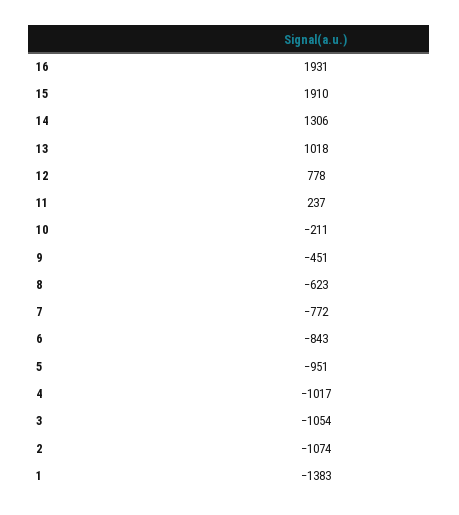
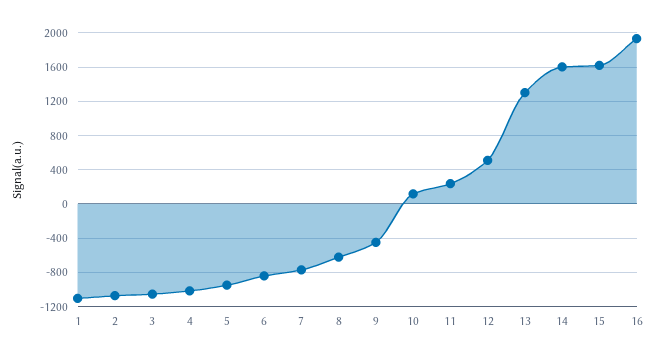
  {
    "16": 1931,
-   "15": 1910,
+   "15": 1600,
-   "14": 1306,
+   "14": 1600,
-   "13": 1018,
+   "13": 1300,
-   "12": 778,
+   "12": 500,
    "11": 237,
-   "10": -211,
+   "10": 100,
    "9": -451,
    "8": -623,
    "7": -772,
    "6": -843,
    "5": -951,
    "4": -1017,
    "3": -1054,
    "2": -1074,
-   "1": -1383
+   "1": -1100
  }

